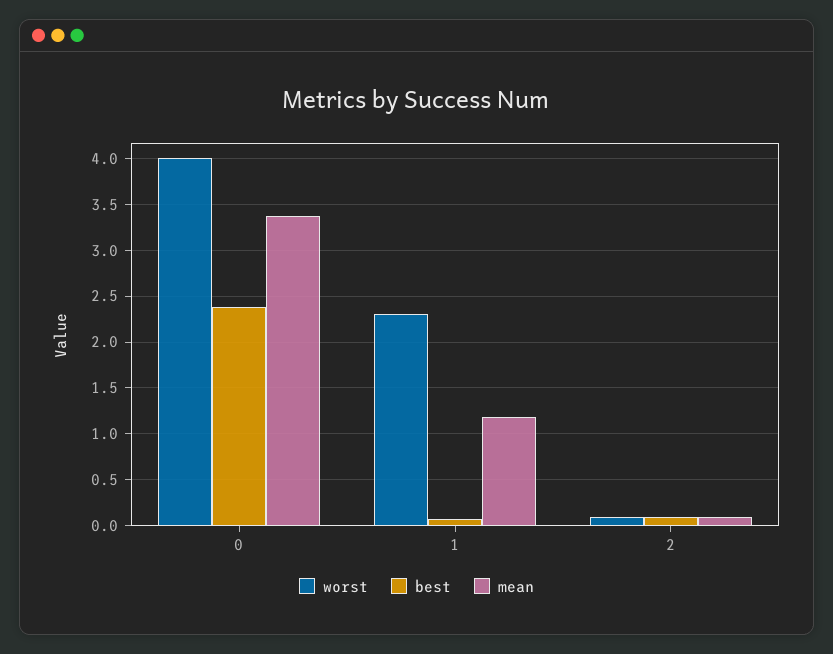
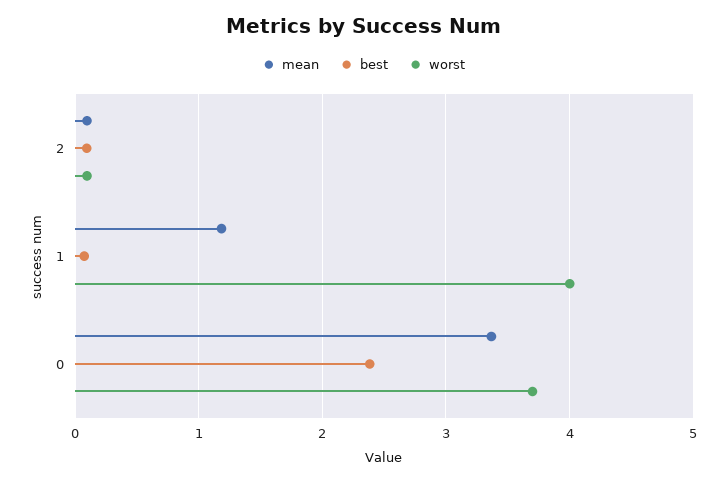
  {
    "worst": {
-     "0": 4,
+     "0": 3.7,
-     "1": 2.3,
+     "1": 4,
      "2": 0.1
    },
    "best": {
      "0": 2.4,
      "1": 0.1,
      "2": 0.1
    },
    "mean": {
      "0": 3.4,
      "1": 1.2,
      "2": 0.1
    }
  }

